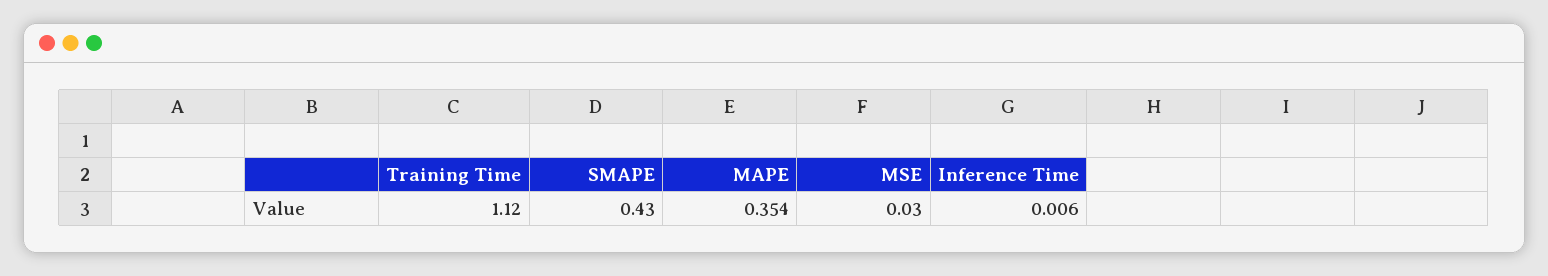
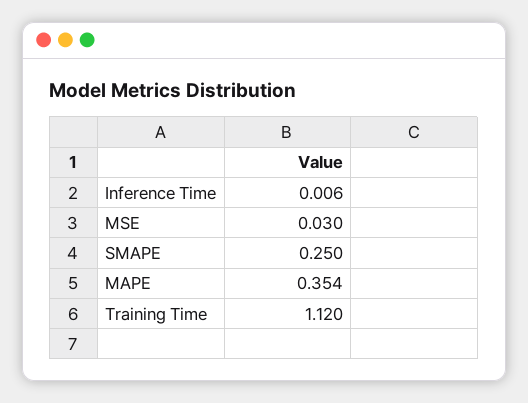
  {
    "Training Time": 1.12,
-   "SMAPE": 0.43,
+   "SMAPE": 0.25,
    "MAPE": 0.354,
    "MSE": 0.03,
    "Inference Time": 0.006
  }

